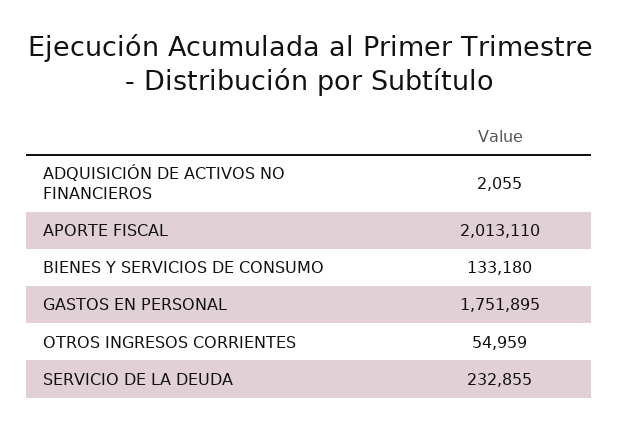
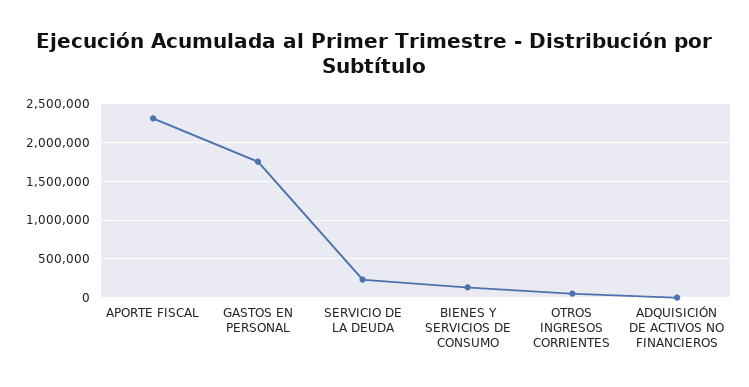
  {
    "ADQUISICIÓN DE ACTIVOS NO FINANCIEROS": 2055,
-   "APORTE FISCAL": 2013110,
+   "APORTE FISCAL": 2300000,
    "BIENES Y SERVICIOS DE CONSUMO": 133180,
    "GASTOS EN PERSONAL": 1751895,
    "OTROS INGRESOS CORRIENTES": 54959,
    "SERVICIO DE LA DEUDA": 232855
  }

